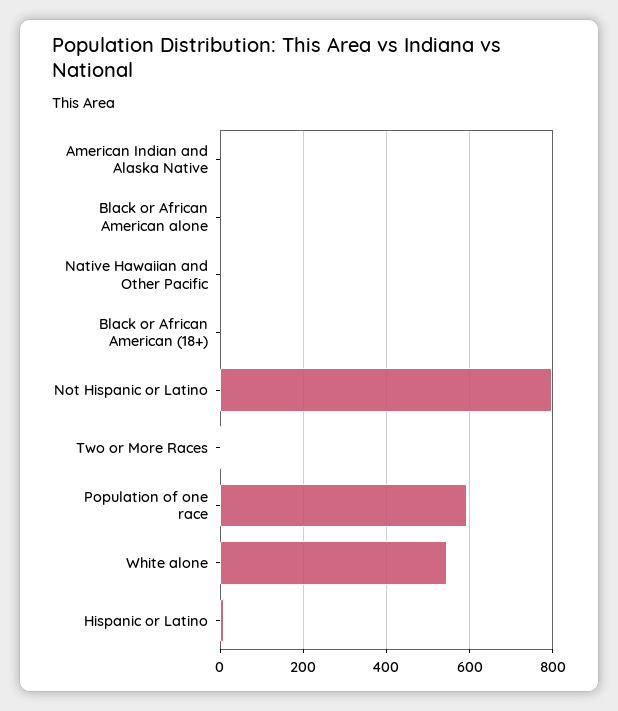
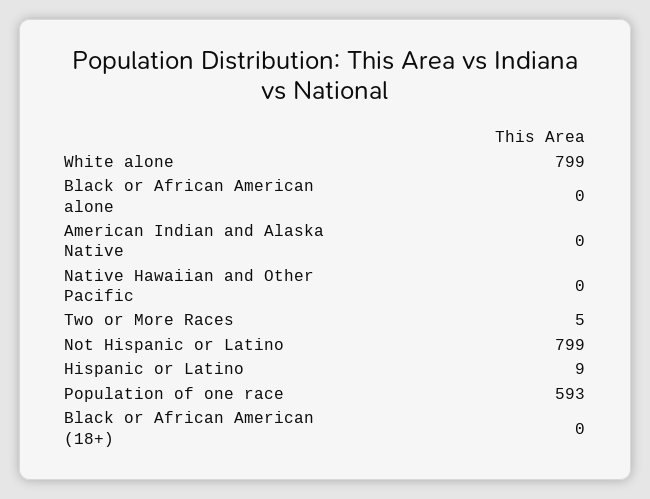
  {
    "American Indian and Alaska Native": 0,
    "Black or African American alone": 0,
    "Native Hawaiian and Other Pacific": 0,
    "Black or African American (18+)": 0,
    "Not Hispanic or Latino": 799,
    "Two or More Races": 5,
    "Population of one race": 593,
-   "White alone": 540,
+   "White alone": 799,
    "Hispanic or Latino": 9
  }

